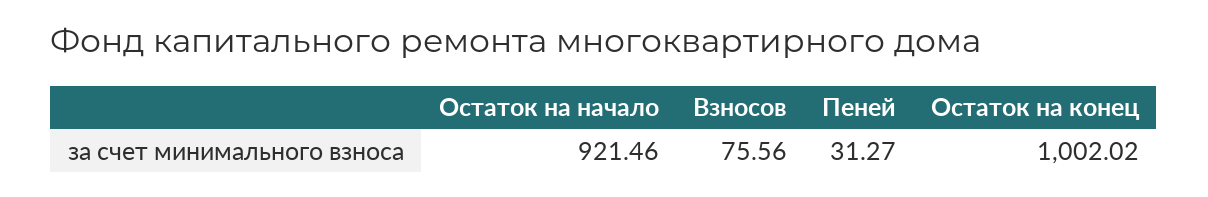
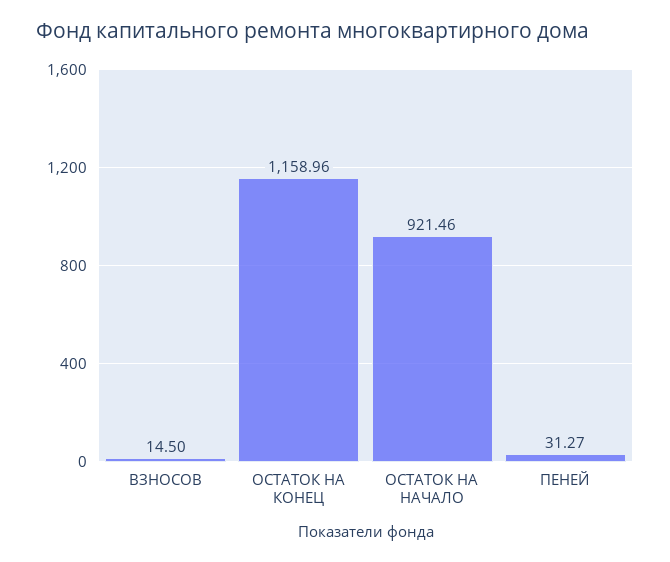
  {
    "Остаток на начало": 921.46,
-   "Взносов": 75.56,
+   "Взносов": 14.5,
    "Пеней": 31.27,
-   "Остаток на конец": 1002.02
+   "Остаток на конец": 1158.96
  }

